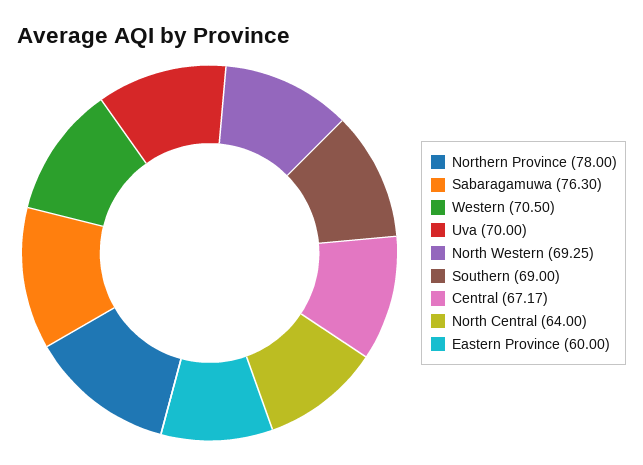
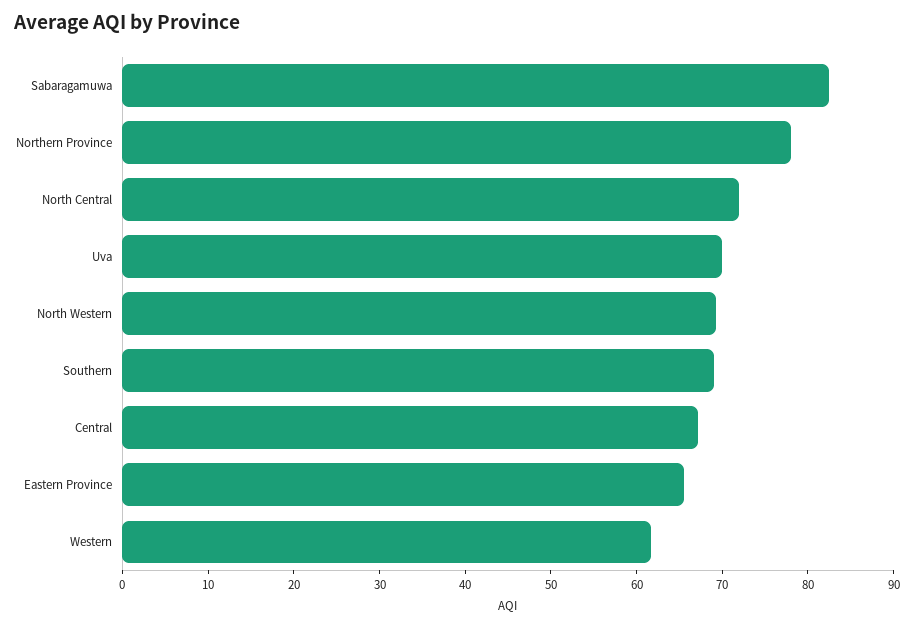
  {
    "Northern Province": 78,
-   "Sabaragamuwa": 76.3,
+   "Sabaragamuwa": 82,
-   "Western": 70.5,
+   "Western": 62,
    "Uva": 70,
    "North Western": 69.25,
    "Southern": 69,
    "Central": 67.17,
-   "North Central": 64,
+   "North Central": 72,
-   "Eastern Province": 60
+   "Eastern Province": 66
  }

